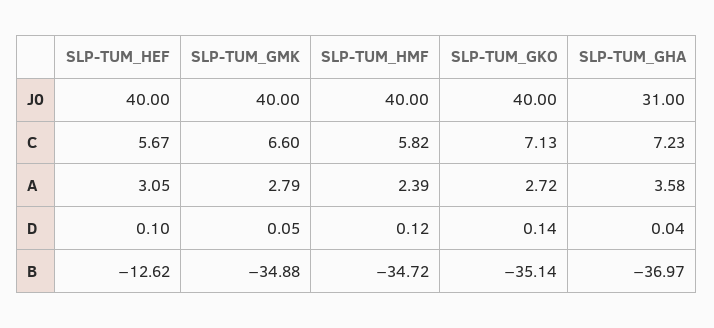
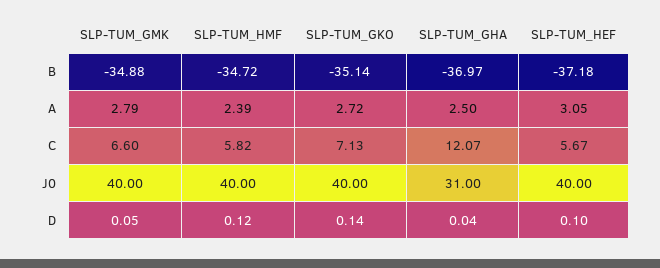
  {
    "SLP-TUM_HEF": {
      "J0": 40,
      "C": 5.67,
      "A": 3.05,
      "D": 0.1,
-     "B": -12.62
+     "B": -37.18
    },
    "SLP-TUM_GMK": {
      "J0": 40,
      "C": 6.6,
      "A": 2.79,
      "D": 0.05,
      "B": -34.88
    },
    "SLP-TUM_HMF": {
      "J0": 40,
      "C": 5.82,
      "A": 2.39,
      "D": 0.12,
      "B": -34.72
    },
    "SLP-TUM_GKO": {
      "J0": 40,
      "C": 7.13,
      "A": 2.72,
      "D": 0.14,
      "B": -35.14
    },
    "SLP-TUM_GHA": {
      "J0": 31,
-     "C": 7.23,
+     "C": 12.07,
-     "A": 3.58,
+     "A": 2.5,
      "D": 0.04,
      "B": -36.97
    }
  }

